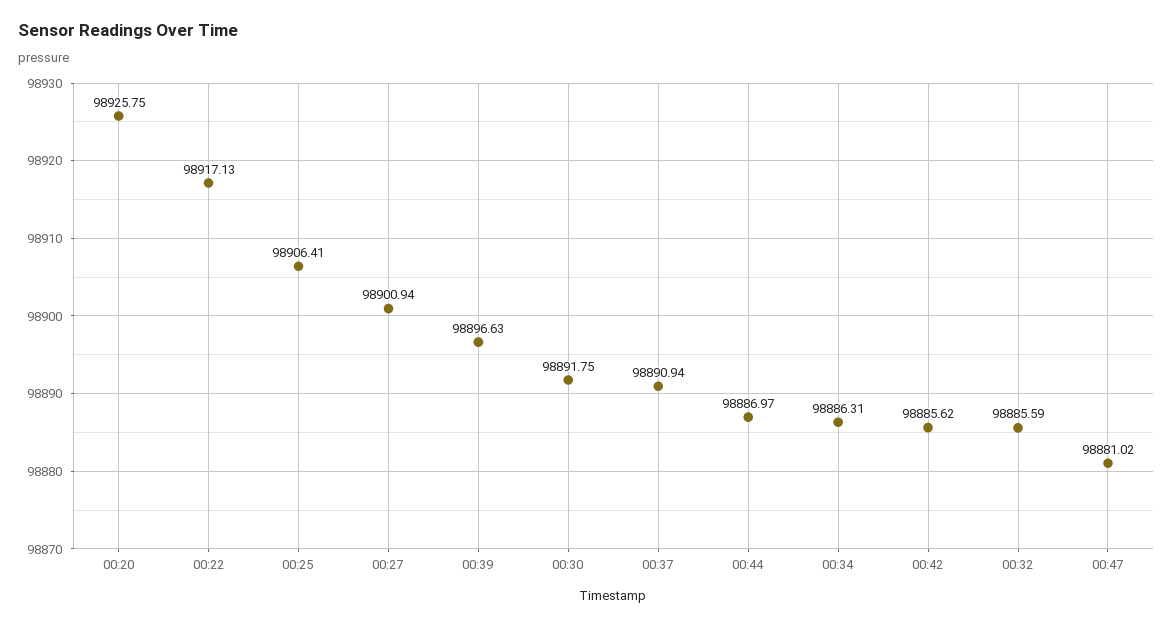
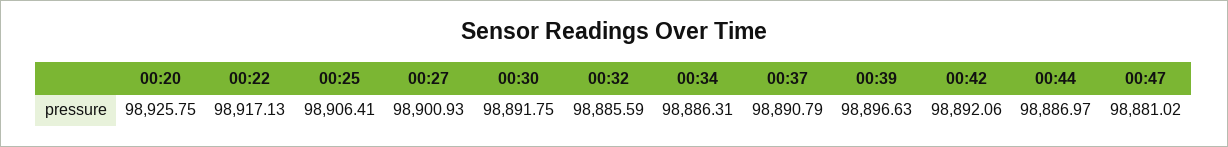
  {
    "00:20": 98925.75,
    "00:22": 98917.13,
    "00:25": 98906.41,
-   "00:27": 98900.94,
+   "00:27": 98900.93,
    "00:39": 98896.63,
    "00:30": 98891.75,
-   "00:37": 98890.94,
+   "00:37": 98890.79,
    "00:44": 98886.97,
    "00:34": 98886.31,
-   "00:42": 98885.62,
+   "00:42": 98892.06,
    "00:32": 98885.59,
    "00:47": 98881.02
  }

